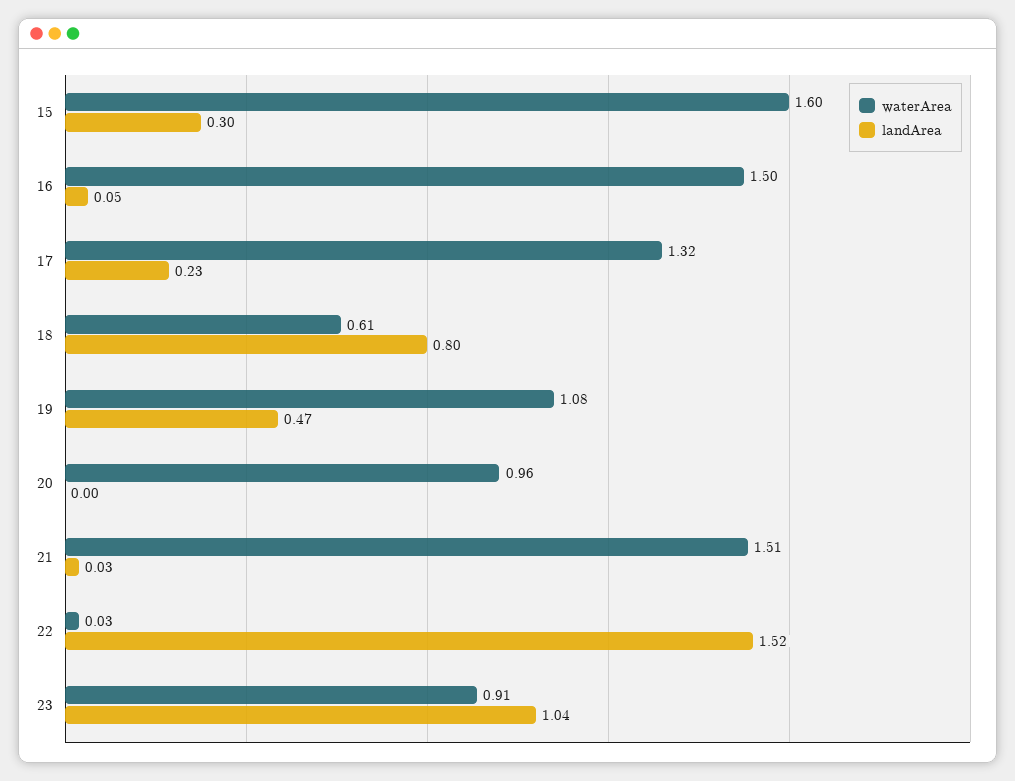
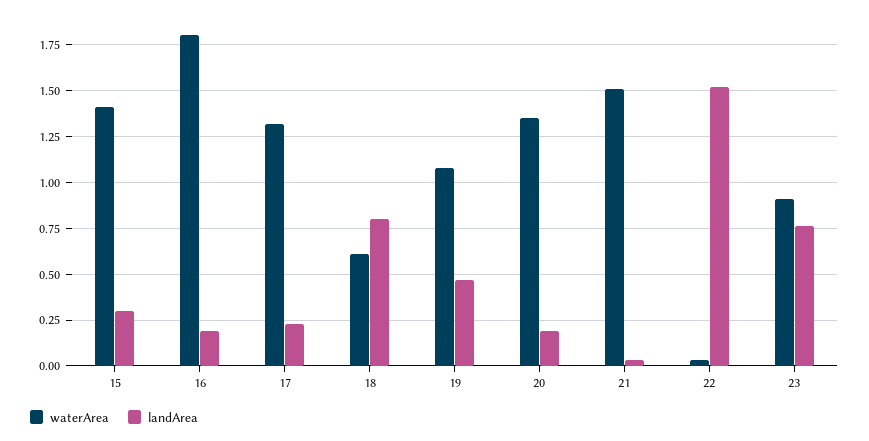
  {
    "waterArea": {
-     "15": 1.6,
+     "15": 1.4,
-     "16": 1.5,
+     "16": 1.8,
      "17": 1.32,
      "18": 0.61,
      "19": 1.08,
-     "20": 0.96,
+     "20": 1.35,
      "21": 1.51,
      "22": 0.03,
      "23": 0.91
    },
    "landArea": {
      "15": 0.3,
-     "16": 0.05,
+     "16": 0.2,
      "17": 0.23,
      "18": 0.8,
      "19": 0.47,
-     "20": 0,
+     "20": 0.2,
      "21": 0.03,
      "22": 1.52,
-     "23": 1.04
+     "23": 0.75
    }
  }

